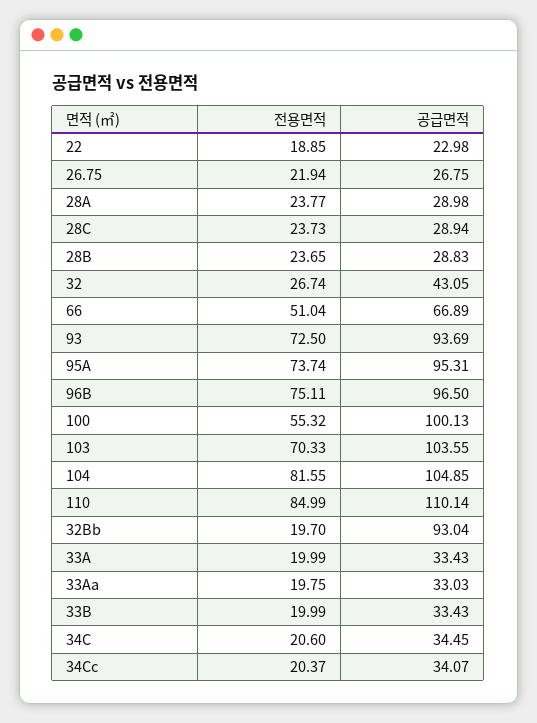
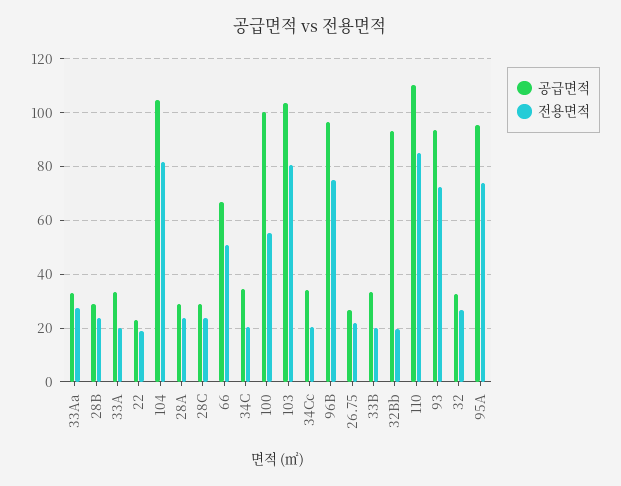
  {
    "전용면적": {
      "22": 18.85,
      "26.75": 21.94,
      "28A": 23.77,
      "28C": 23.73,
      "28B": 23.65,
      "32": 26.74,
      "66": 51.04,
      "93": 72.5,
      "95A": 73.74,
      "96B": 75.11,
      "100": 55.32,
-     "103": 70.33,
+     "103": 80,
      "104": 81.55,
      "110": 84.99,
      "32Bb": 19.7,
      "33A": 19.99,
-     "33Aa": 19.75,
+     "33Aa": 27.5,
      "33B": 19.99,
      "34C": 20.6,
      "34Cc": 20.37
    },
    "공급면적": {
      "22": 22.98,
      "26.75": 26.75,
      "28A": 28.98,
      "28C": 28.94,
      "28B": 28.83,
-     "32": 43.05,
+     "32": 32.5,
      "66": 66.89,
      "93": 93.69,
      "95A": 95.31,
      "96B": 96.5,
      "100": 100.13,
      "103": 103.55,
      "104": 104.85,
      "110": 110.14,
      "32Bb": 93.04,
      "33A": 33.43,
      "33Aa": 33.03,
      "33B": 33.43,
      "34C": 34.45,
      "34Cc": 34.07
    }
  }

